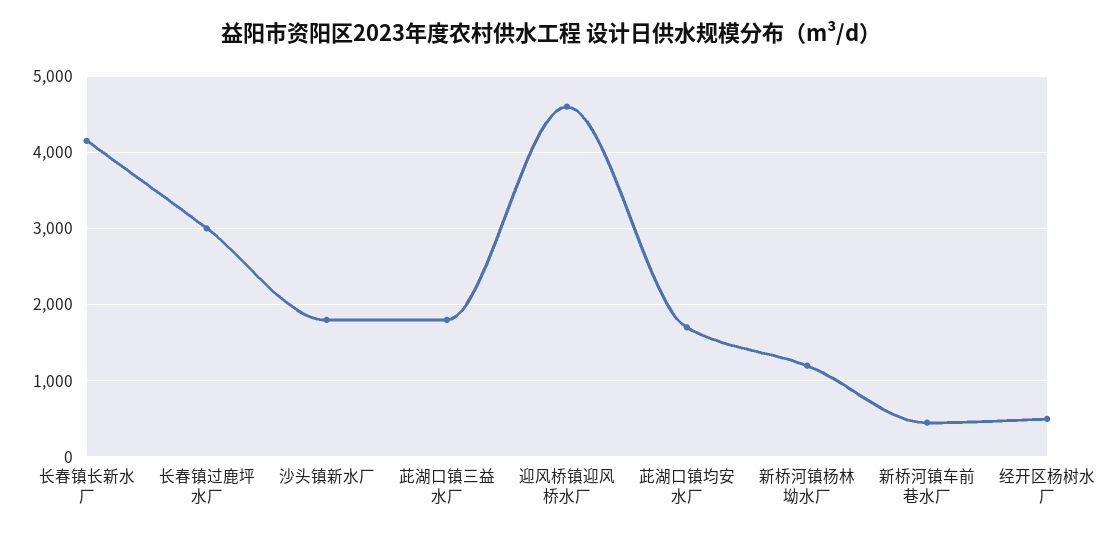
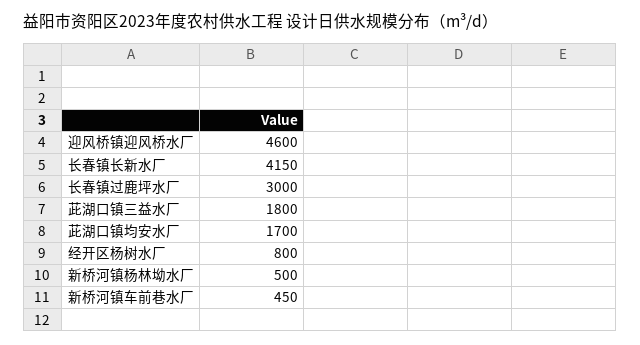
  {
    "长春镇长新水厂": 4150,
    "长春镇过鹿坪水厂": 3000,
-   "沙头镇新水厂": 1800,
    "茈湖口镇三益水厂": 1800,
    "迎风桥镇迎风桥水厂": 4600,
    "茈湖口镇均安水厂": 1700,
-   "新桥河镇杨林坳水厂": 1200,
+   "新桥河镇杨林坳水厂": 500,
    "新桥河镇车前巷水厂": 450,
-   "经开区杨树水厂": 500
+   "经开区杨树水厂": 800
  }

